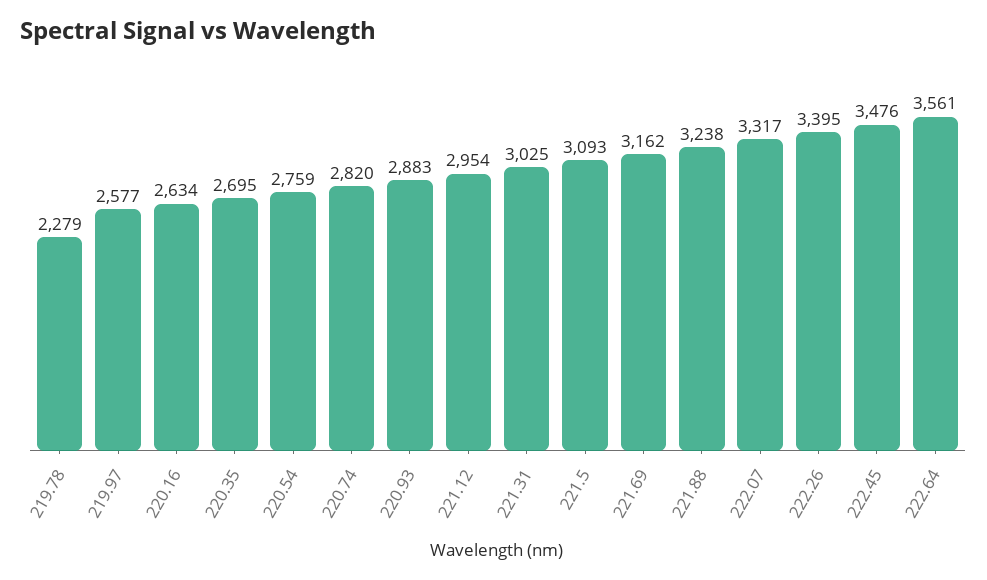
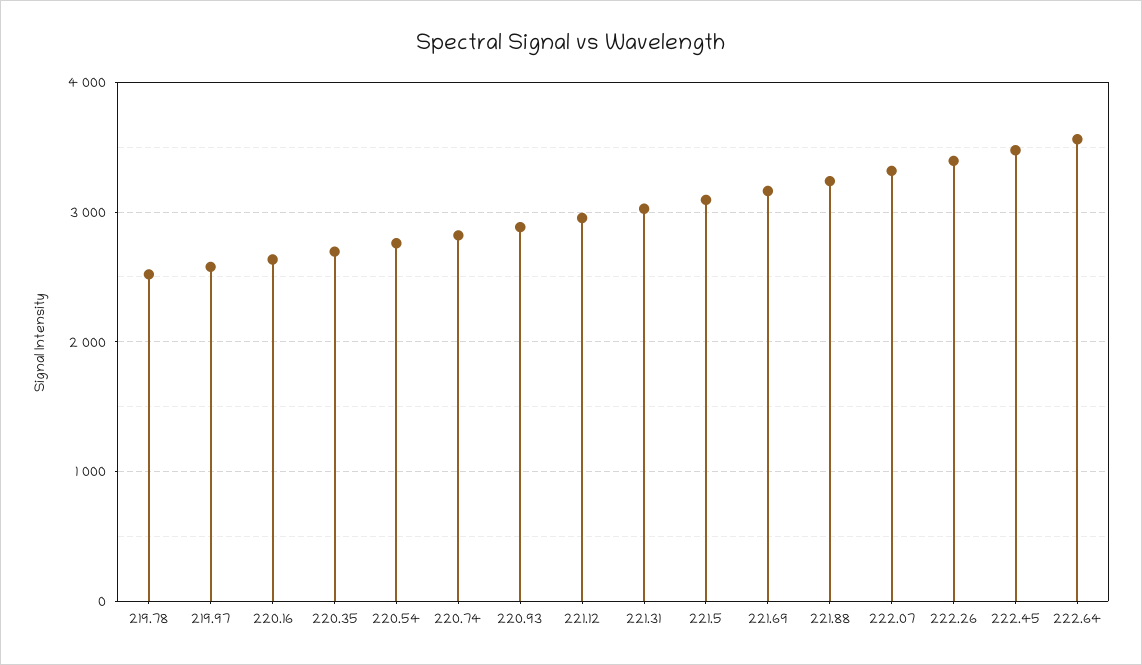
  {
-   "219.78": 2279,
+   "219.78": 2500,
    "219.97": 2577,
    "220.16": 2634,
    "220.35": 2695,
    "220.54": 2759,
    "220.74": 2820,
    "220.93": 2883,
    "221.12": 2954,
    "221.31": 3025,
    "221.5": 3093,
    "221.69": 3162,
    "221.88": 3238,
    "222.07": 3317,
    "222.26": 3395,
    "222.45": 3476,
    "222.64": 3561
  }

